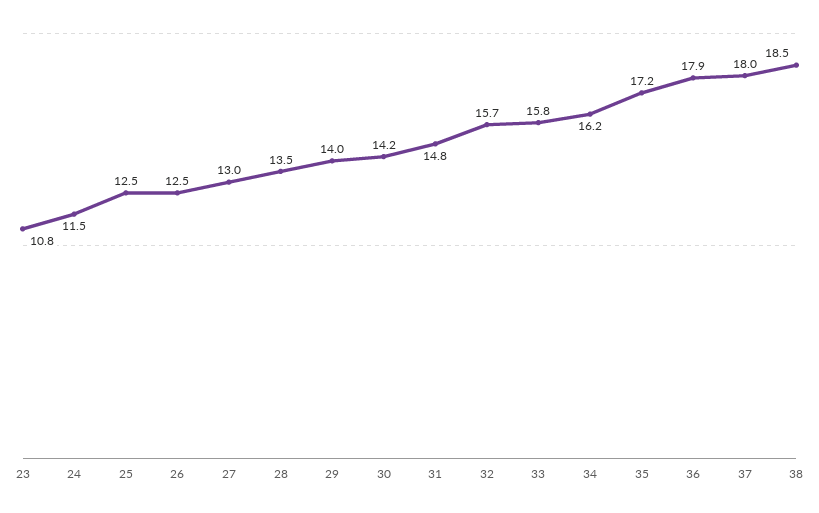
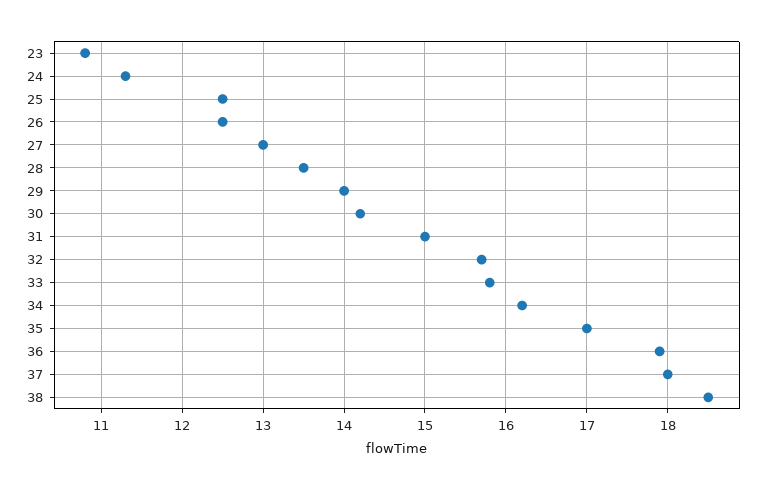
  {
    "23": 10.8,
-   "24": 11.5,
+   "24": 11.3,
    "25": 12.5,
    "26": 12.5,
    "27": 13,
    "28": 13.5,
    "29": 14,
    "30": 14.2,
-   "31": 14.8,
+   "31": 15,
    "32": 15.7,
    "33": 15.8,
    "34": 16.2,
-   "35": 17.2,
+   "35": 17,
    "36": 17.9,
    "37": 18,
    "38": 18.5
  }

